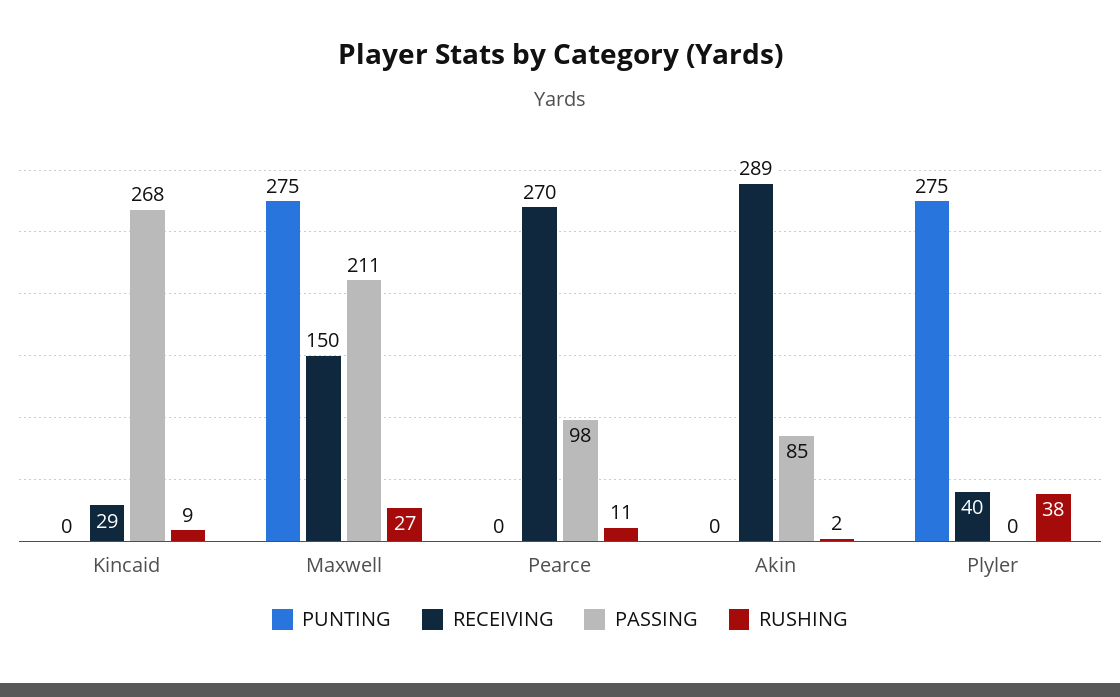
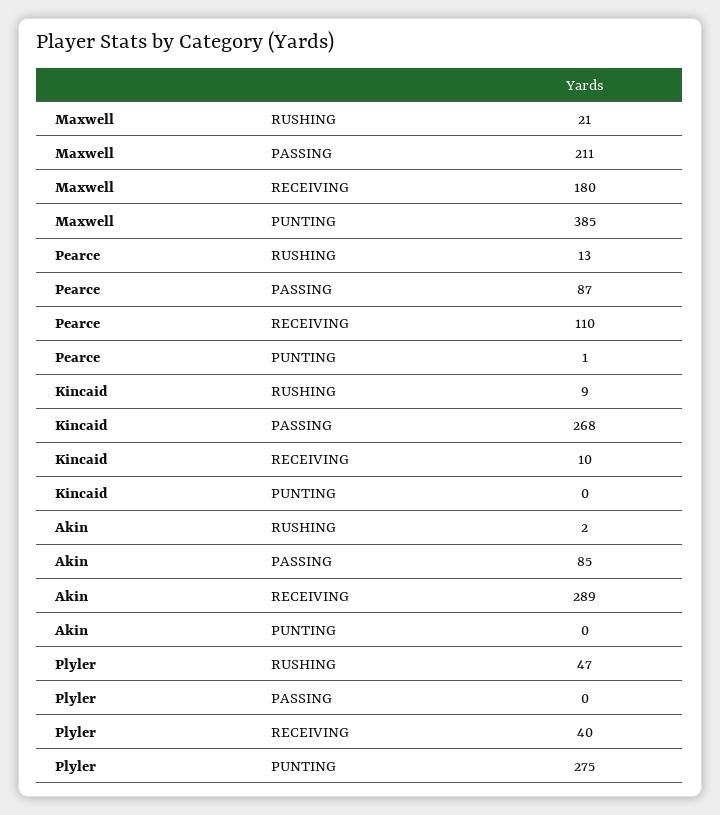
  {
    "PUNTING": {
      "Kincaid": 0,
-     "Maxwell": 275,
+     "Maxwell": 385,
-     "Pearce": 0,
+     "Pearce": 1,
      "Akin": 0,
      "Plyler": 275
    },
    "RECEIVING": {
-     "Kincaid": 29,
+     "Kincaid": 10,
-     "Maxwell": 150,
+     "Maxwell": 180,
-     "Pearce": 270,
+     "Pearce": 110,
      "Akin": 289,
      "Plyler": 40
    },
    "PASSING": {
      "Kincaid": 268,
      "Maxwell": 211,
-     "Pearce": 98,
+     "Pearce": 87,
      "Akin": 85,
      "Plyler": 0
    },
    "RUSHING": {
      "Kincaid": 9,
-     "Maxwell": 27,
+     "Maxwell": 21,
-     "Pearce": 11,
+     "Pearce": 13,
      "Akin": 2,
-     "Plyler": 38
+     "Plyler": 47
    }
  }

